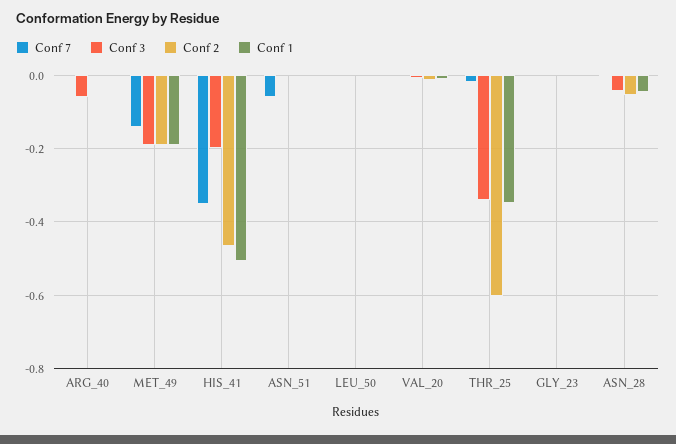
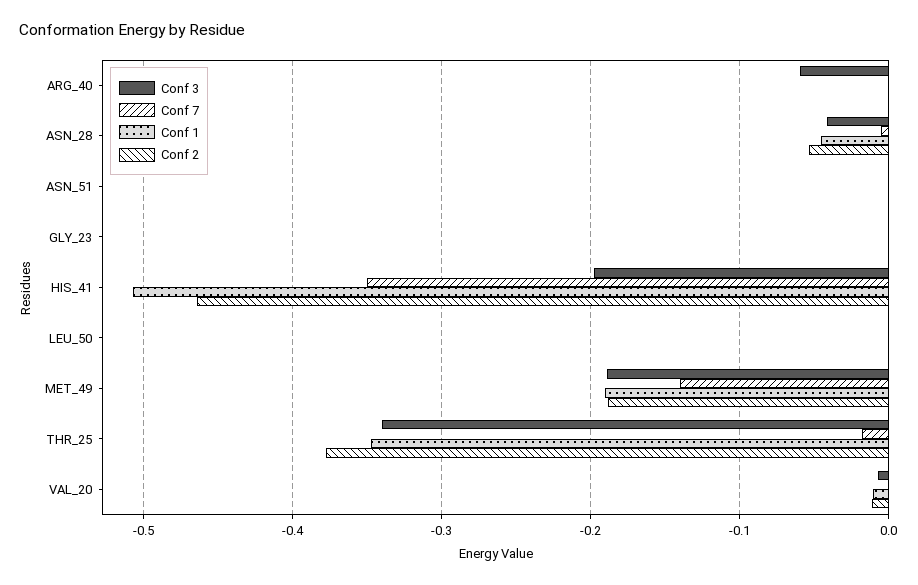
  {
    "Conf 7": {
      "ARG_40": 0,
      "MET_49": -0.14,
      "HIS_41": -0.35,
-     "ASN_51": -0.06,
+     "ASN_51": 0,
      "LEU_50": 0,
      "VAL_20": 0,
      "THR_25": -0.02,
      "GLY_23": 0,
      "ASN_28": -0.01
    },
    "Conf 3": {
      "ARG_40": -0.06,
      "MET_49": -0.19,
      "HIS_41": -0.2,
      "ASN_51": 0,
      "LEU_50": 0,
      "VAL_20": -0.01,
      "THR_25": -0.34,
      "GLY_23": 0,
      "ASN_28": -0.04
    },
    "Conf 2": {
      "ARG_40": 0,
      "MET_49": -0.19,
      "HIS_41": -0.46,
      "ASN_51": 0,
      "LEU_50": 0,
      "VAL_20": -0.01,
-     "THR_25": -0.6,
+     "THR_25": -0.38,
      "GLY_23": 0,
      "ASN_28": -0.05
    },
    "Conf 1": {
      "ARG_40": 0,
      "MET_49": -0.19,
      "HIS_41": -0.51,
      "ASN_51": 0,
      "LEU_50": 0,
      "VAL_20": -0.01,
      "THR_25": -0.35,
      "GLY_23": 0,
      "ASN_28": -0.05
    }
  }

